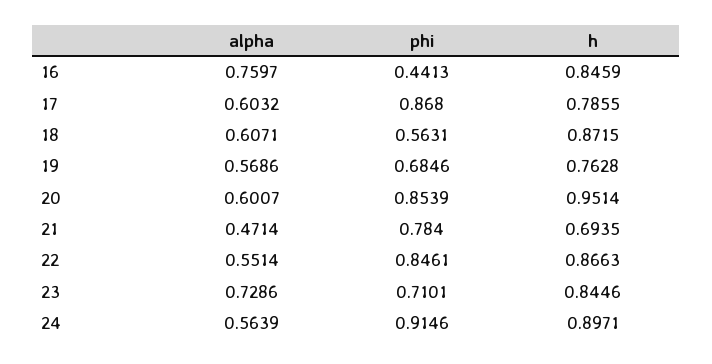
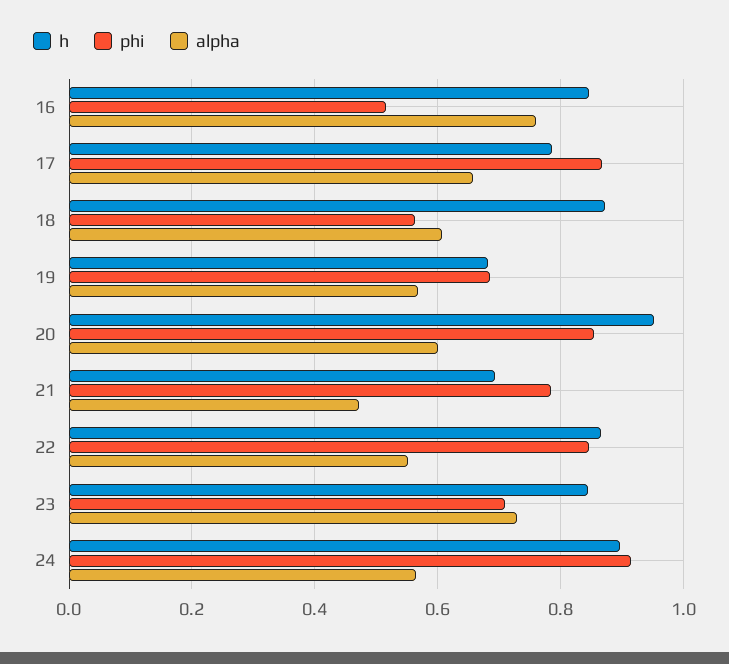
  {
    "alpha": {
      "16": 0.7597,
-     "17": 0.6032,
+     "17": 0.66,
      "18": 0.6071,
      "19": 0.5686,
      "20": 0.6007,
      "21": 0.4714,
      "22": 0.5514,
      "23": 0.7286,
      "24": 0.5639
    },
    "phi": {
-     "16": 0.4413,
+     "16": 0.52,
      "17": 0.868,
      "18": 0.5631,
      "19": 0.6846,
      "20": 0.8539,
      "21": 0.784,
      "22": 0.8461,
      "23": 0.7101,
      "24": 0.9146
    },
    "h": {
      "16": 0.8459,
      "17": 0.7855,
      "18": 0.8715,
-     "19": 0.7628,
+     "19": 0.68,
      "20": 0.9514,
      "21": 0.6935,
      "22": 0.8663,
      "23": 0.8446,
      "24": 0.8971
    }
  }

